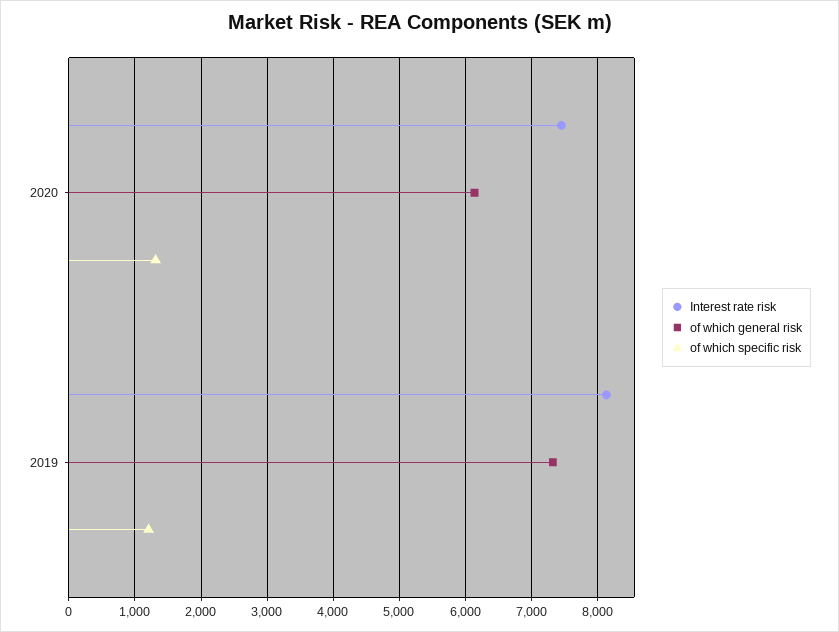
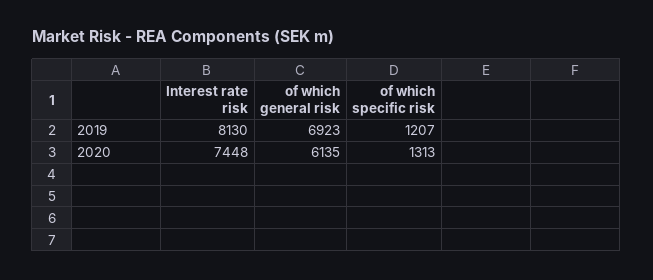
  {
    "Interest rate risk": {
      "2020": 7448,
      "2019": 8130
    },
    "of which general risk": {
      "2020": 6135,
-     "2019": 7300
+     "2019": 6923
    },
    "of which specific risk": {
      "2020": 1313,
      "2019": 1207
    }
  }

